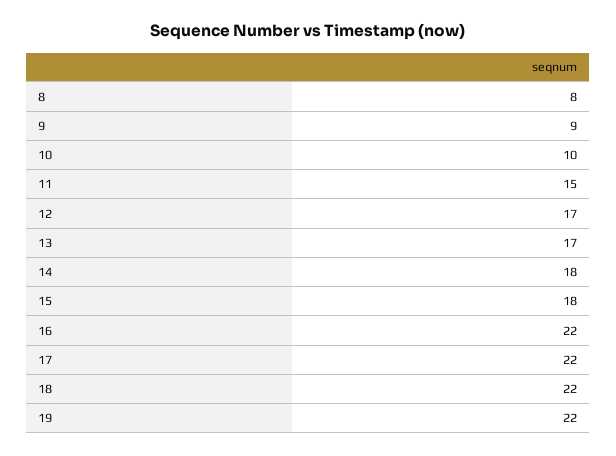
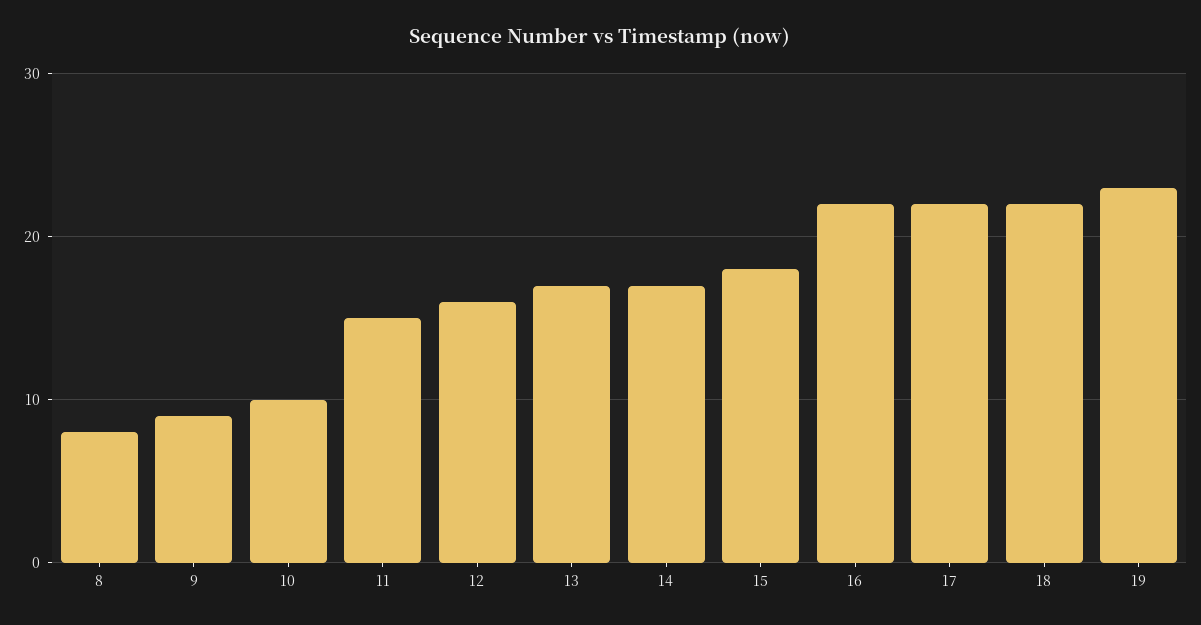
  {
    "8": 8,
    "9": 9,
    "10": 10,
    "11": 15,
-   "12": 17,
+   "12": 16,
    "13": 17,
-   "14": 18,
+   "14": 17,
    "15": 18,
    "16": 22,
    "17": 22,
    "18": 22,
-   "19": 22
+   "19": 23
  }

